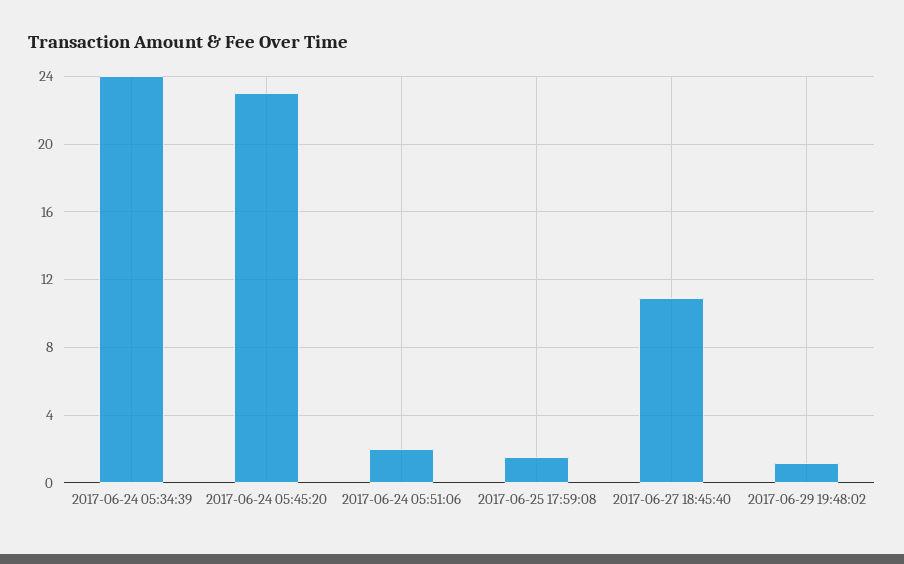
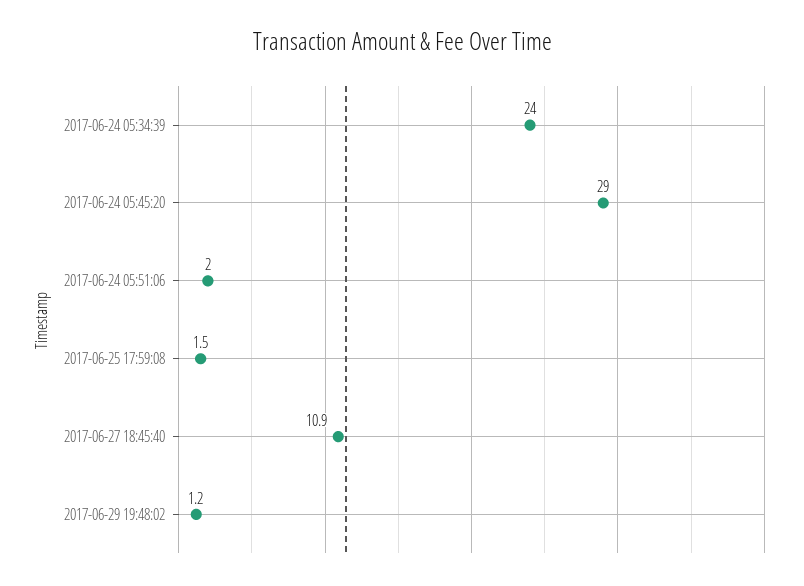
  {
    "2017-06-24 05:34:39": 24,
-   "2017-06-24 05:45:20": 23,
+   "2017-06-24 05:45:20": 29,
    "2017-06-24 05:51:06": 2,
    "2017-06-25 17:59:08": 1.5,
    "2017-06-27 18:45:40": 10.9,
    "2017-06-29 19:48:02": 1.2
  }

